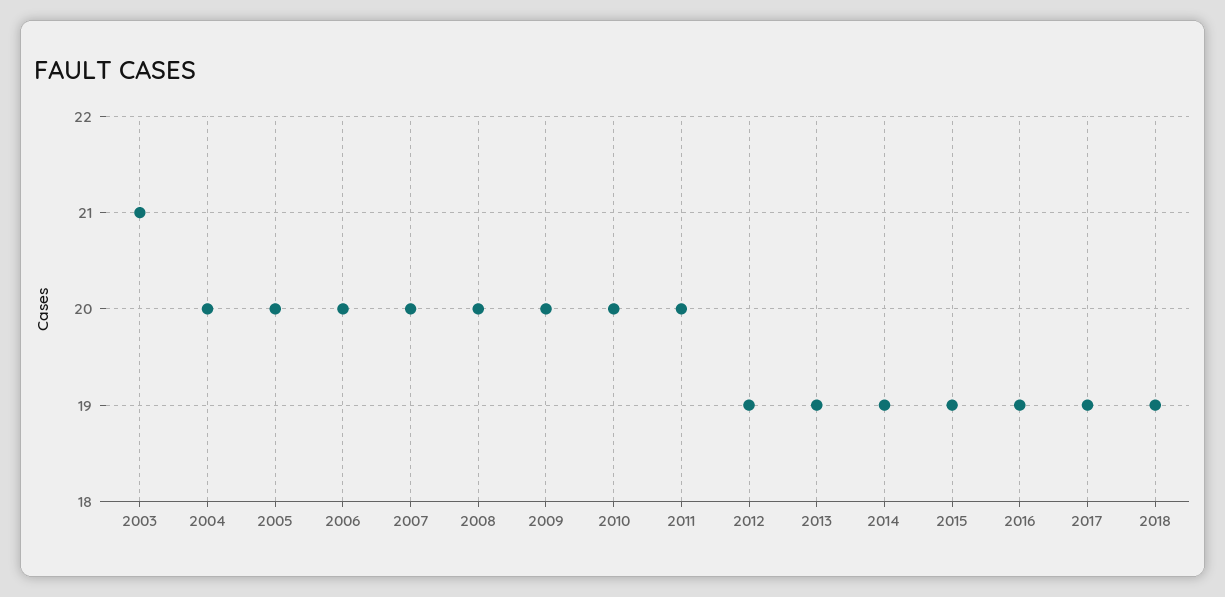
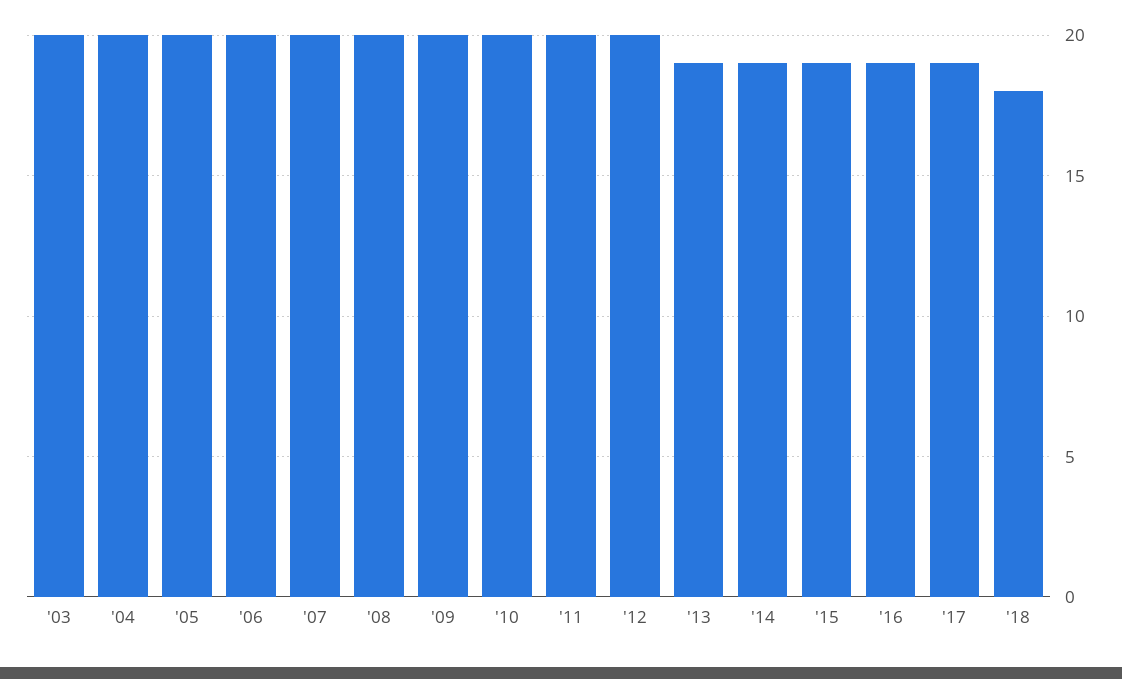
  {
-   "2003": 21,
+   "2003": 20,
    "2004": 20,
    "2005": 20,
    "2006": 20,
    "2007": 20,
    "2008": 20,
    "2009": 20,
    "2010": 20,
    "2011": 20,
-   "2012": 19,
+   "2012": 20,
    "2013": 19,
    "2014": 19,
    "2015": 19,
    "2016": 19,
    "2017": 19,
-   "2018": 19
+   "2018": 18
  }

